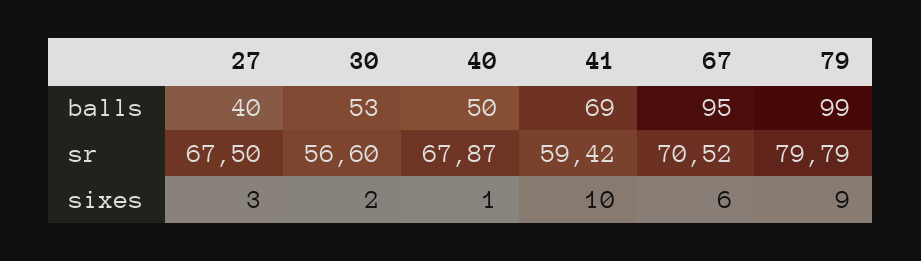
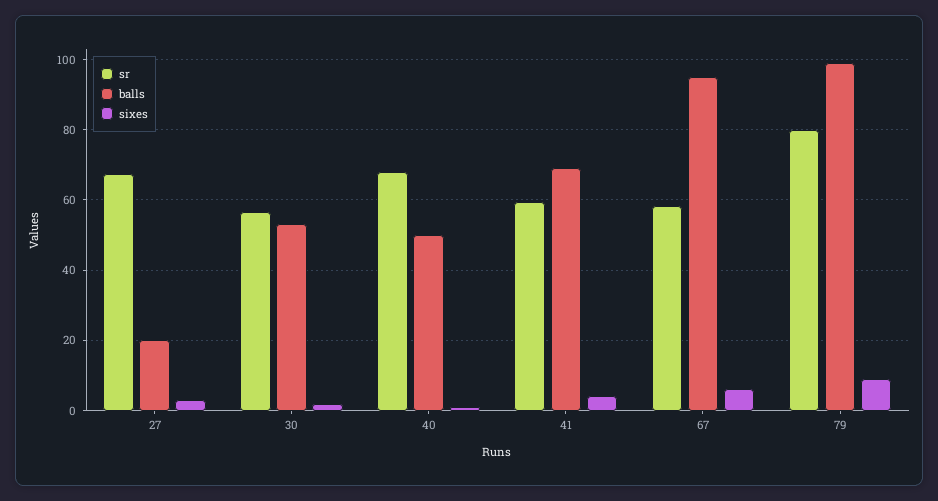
  {
    "balls": {
-     "27": 40,
+     "27": 20,
      "30": 53,
      "40": 50,
      "41": 69,
      "67": 95,
      "79": 99
    },
    "sr": {
      "27": 67.5,
      "30": 56.6,
      "40": 67.87,
      "41": 59.42,
-     "67": 70.52,
+     "67": 58,
      "79": 79.79
    },
    "sixes": {
      "27": 3,
      "30": 2,
      "40": 1,
-     "41": 10,
+     "41": 4,
      "67": 6,
      "79": 9
    }
  }

